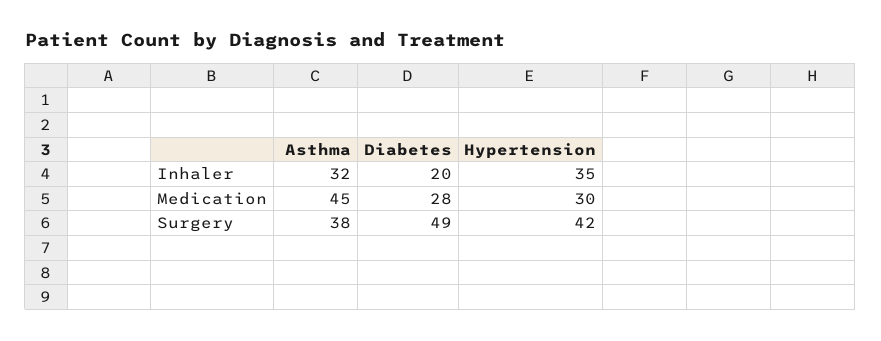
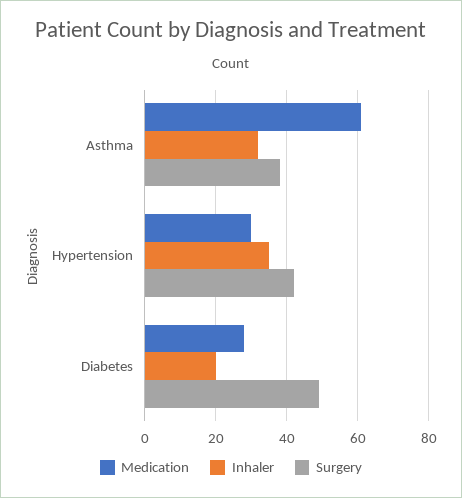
  {
    "Inhaler": {
      "Asthma": 32,
      "Diabetes": 20,
      "Hypertension": 35
    },
    "Medication": {
-     "Asthma": 45,
+     "Asthma": 60,
      "Diabetes": 28,
      "Hypertension": 30
    },
    "Surgery": {
      "Asthma": 38,
      "Diabetes": 49,
      "Hypertension": 42
    }
  }

